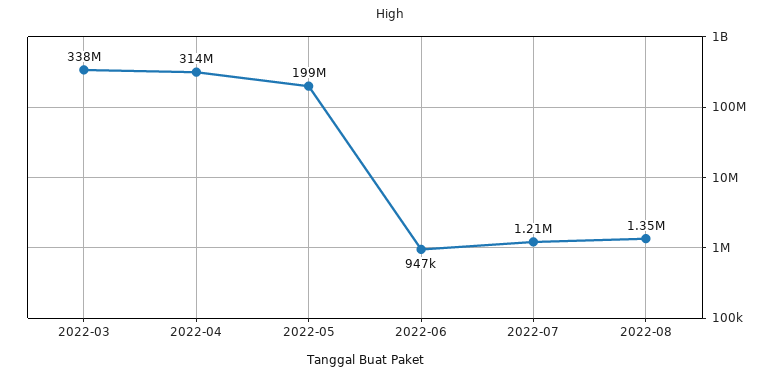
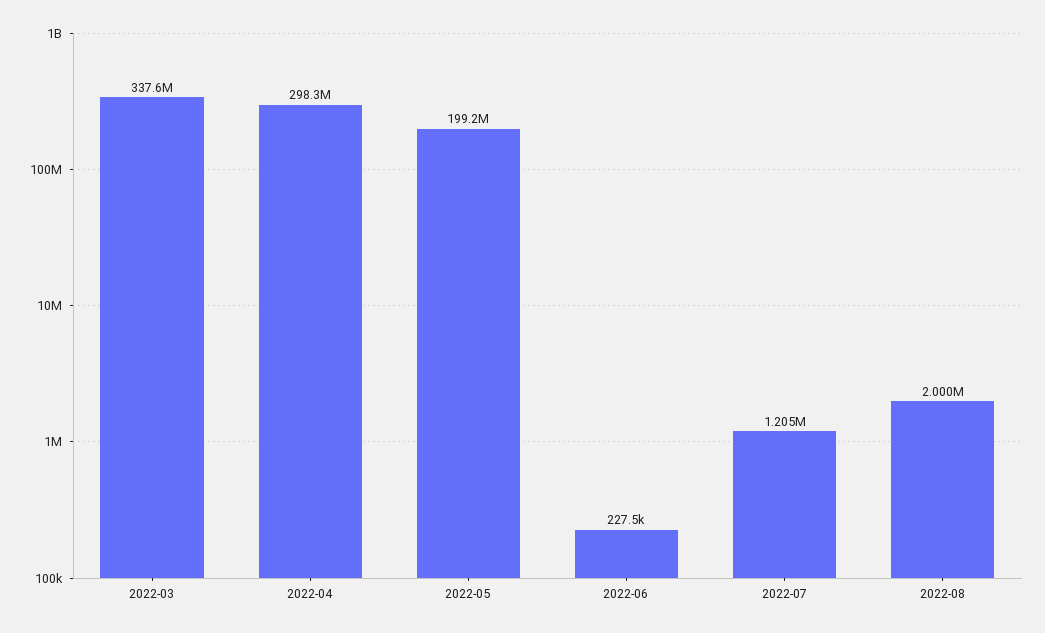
  {
    "2022-03": 337600000,
-   "2022-04": 314000000,
+   "2022-04": 298300000,
    "2022-05": 199200000,
-   "2022-06": 947000,
+   "2022-06": 227500,
    "2022-07": 1205000,
-   "2022-08": 1350000
+   "2022-08": 2000000
  }

